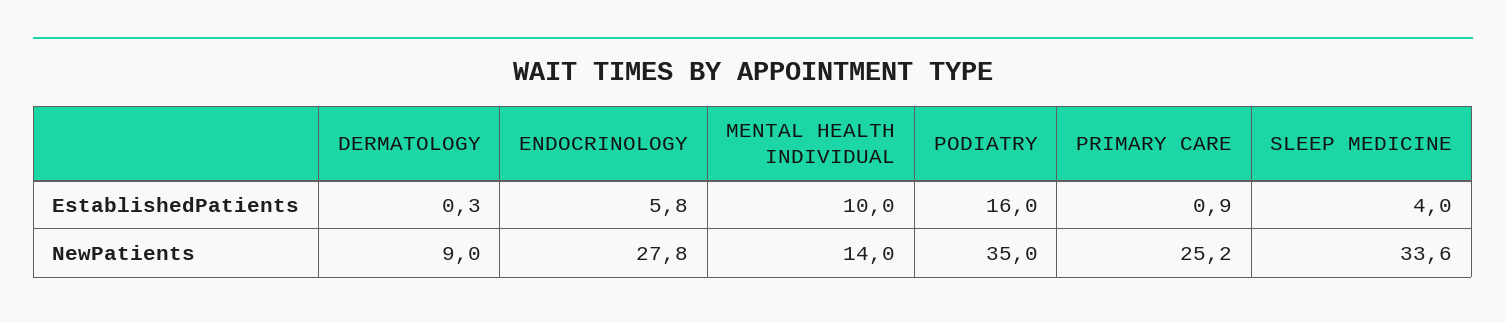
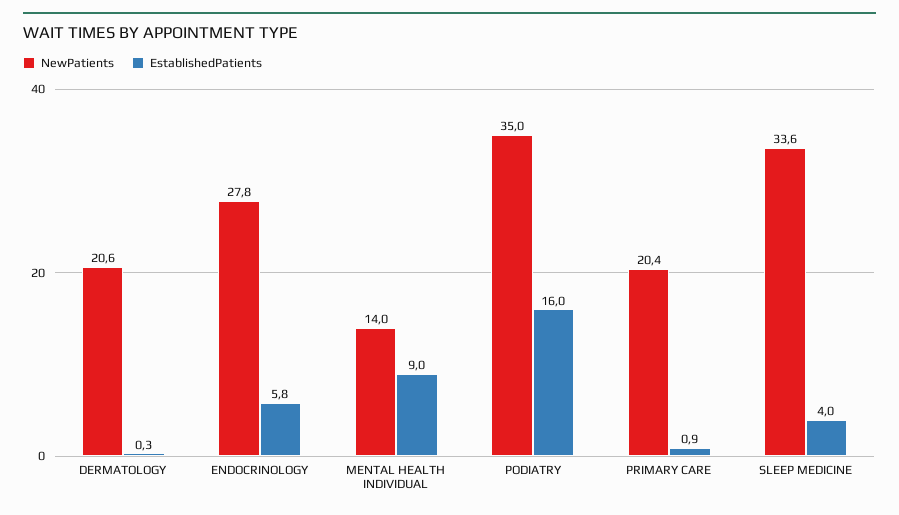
  {
    "EstablishedPatients": {
      "DERMATOLOGY": 0.3,
      "ENDOCRINOLOGY": 5.8,
-     "MENTAL HEALTH INDIVIDUAL": 10,
+     "MENTAL HEALTH INDIVIDUAL": 9,
      "PODIATRY": 16,
      "PRIMARY CARE": 0.9,
      "SLEEP MEDICINE": 4
    },
    "NewPatients": {
-     "DERMATOLOGY": 9,
+     "DERMATOLOGY": 20.6,
      "ENDOCRINOLOGY": 27.8,
      "MENTAL HEALTH INDIVIDUAL": 14,
      "PODIATRY": 35,
-     "PRIMARY CARE": 25.2,
+     "PRIMARY CARE": 20.4,
      "SLEEP MEDICINE": 33.6
    }
  }

